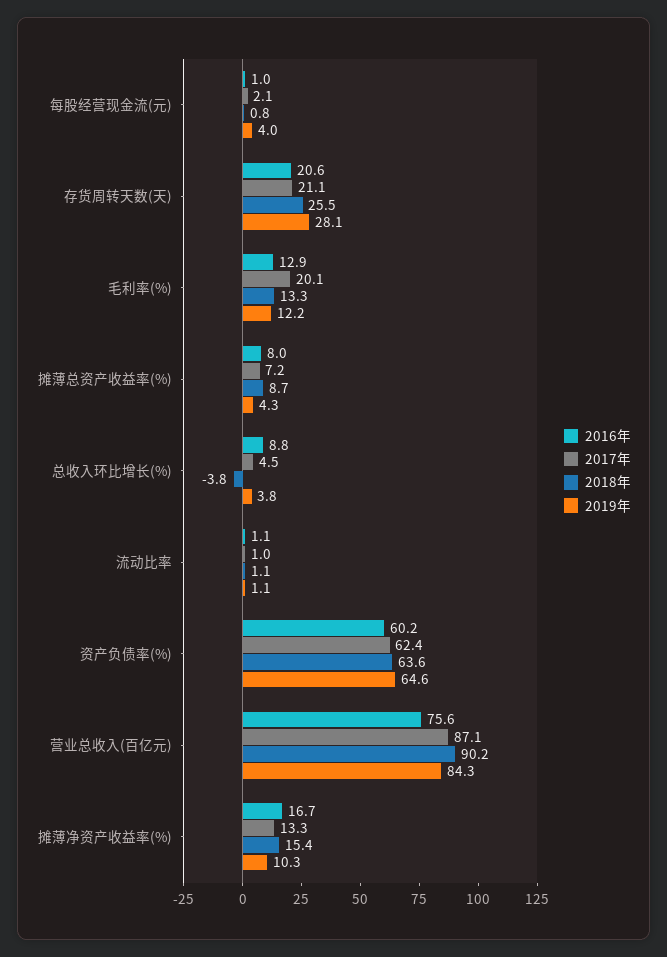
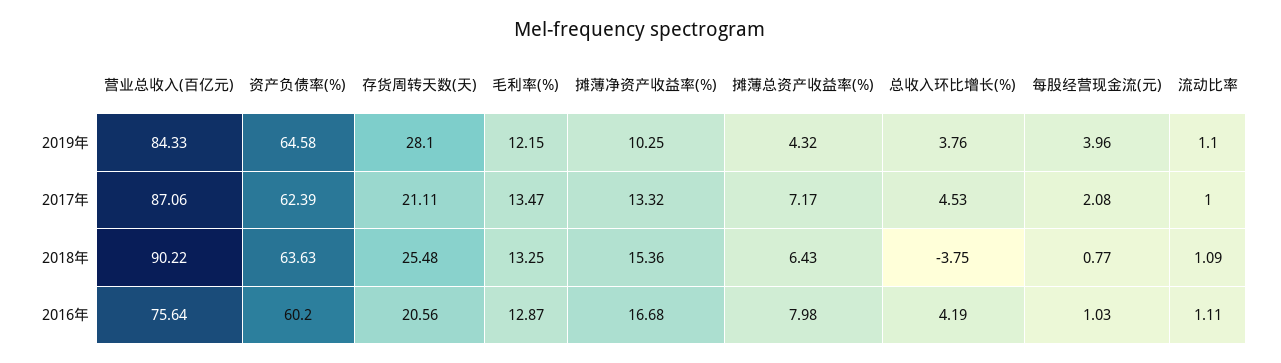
  {
    "2016年": {
      "每股经营现金流(元)": 1.03,
      "存货周转天数(天)": 20.56,
      "毛利率(%)": 12.87,
      "摊薄总资产收益率(%)": 7.98,
-     "总收入环比增长(%)": 8.8,
+     "总收入环比增长(%)": 4.19,
      "流动比率": 1.11,
      "资产负债率(%)": 60.2,
      "营业总收入(百亿元)": 75.64,
      "摊薄净资产收益率(%)": 16.68
    },
    "2017年": {
      "每股经营现金流(元)": 2.08,
      "存货周转天数(天)": 21.11,
-     "毛利率(%)": 20.1,
+     "毛利率(%)": 13.47,
      "摊薄总资产收益率(%)": 7.17,
      "总收入环比增长(%)": 4.53,
      "流动比率": 1,
      "资产负债率(%)": 62.39,
      "营业总收入(百亿元)": 87.06,
      "摊薄净资产收益率(%)": 13.32
    },
    "2018年": {
      "每股经营现金流(元)": 0.77,
      "存货周转天数(天)": 25.48,
      "毛利率(%)": 13.25,
-     "摊薄总资产收益率(%)": 8.7,
+     "摊薄总资产收益率(%)": 6.43,
      "总收入环比增长(%)": -3.75,
      "流动比率": 1.09,
      "资产负债率(%)": 63.63,
      "营业总收入(百亿元)": 90.22,
      "摊薄净资产收益率(%)": 15.36
    },
    "2019年": {
      "每股经营现金流(元)": 3.96,
      "存货周转天数(天)": 28.1,
      "毛利率(%)": 12.15,
      "摊薄总资产收益率(%)": 4.32,
      "总收入环比增长(%)": 3.76,
      "流动比率": 1.1,
      "资产负债率(%)": 64.58,
      "营业总收入(百亿元)": 84.33,
      "摊薄净资产收益率(%)": 10.25
    }
  }

